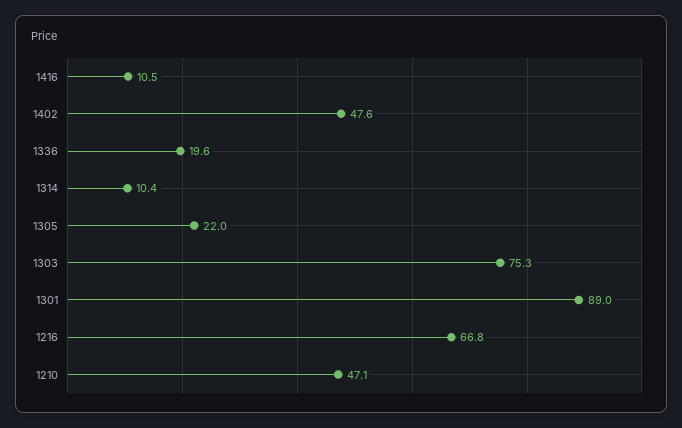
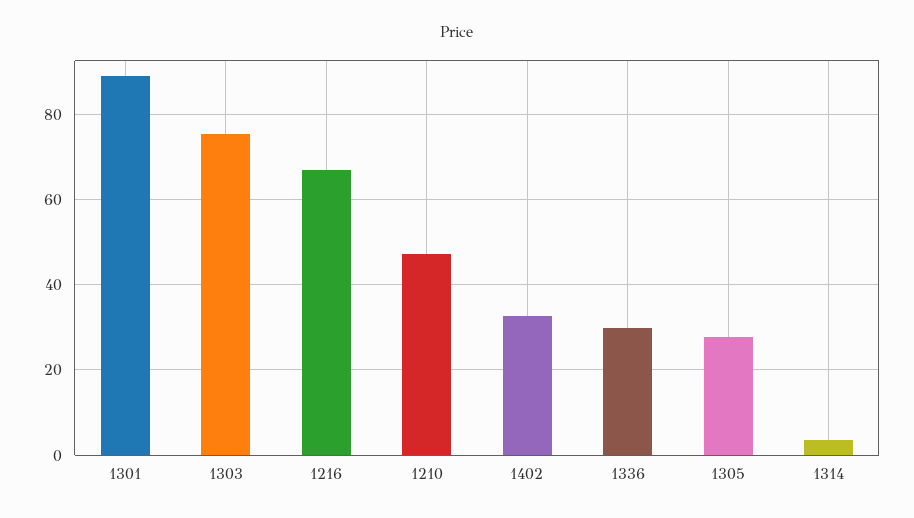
  {
-   "1416": 10.5,
-   "1402": 47.6,
+   "1402": 32,
-   "1336": 19.6,
+   "1336": 30,
-   "1314": 10.4,
+   "1314": 4,
-   "1305": 22,
+   "1305": 28,
    "1303": 75.3,
    "1301": 89,
    "1216": 66.8,
    "1210": 47.1
  }

